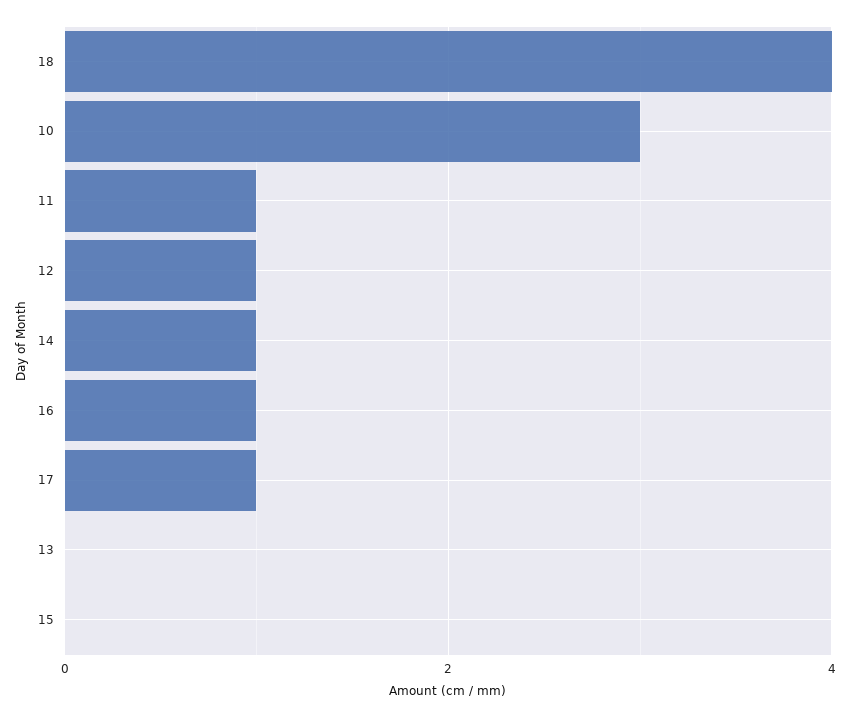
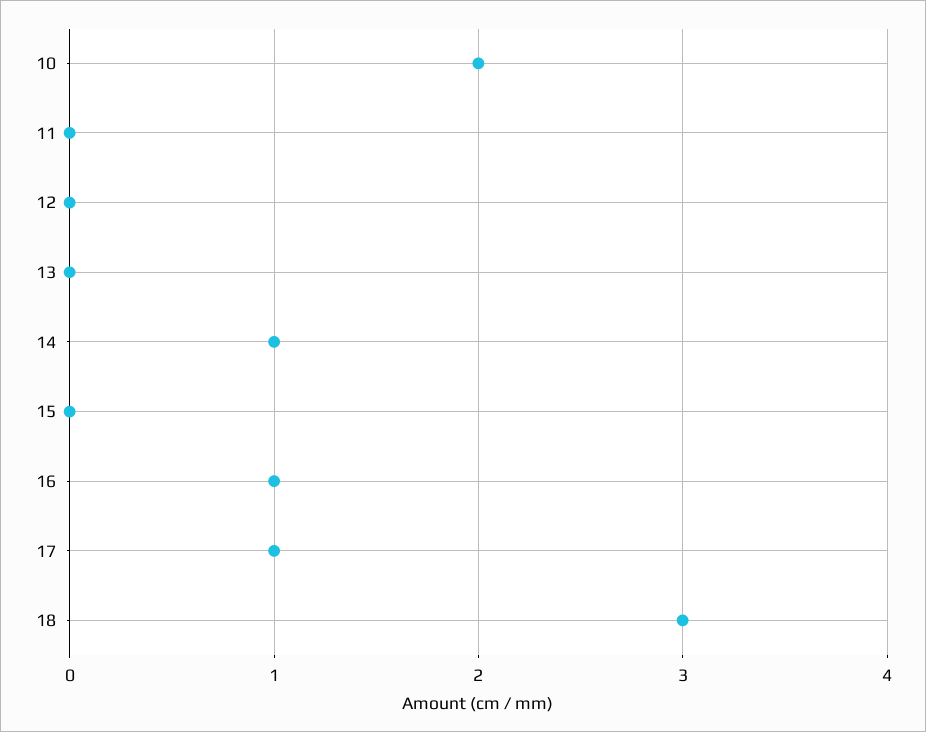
  {
-   "18": 4,
+   "18": 3,
-   "10": 3,
+   "10": 2,
-   "11": 1,
+   "11": 0,
-   "12": 1,
+   "12": 0,
    "14": 1,
    "16": 1,
    "17": 1,
    "13": 0,
    "15": 0
  }

